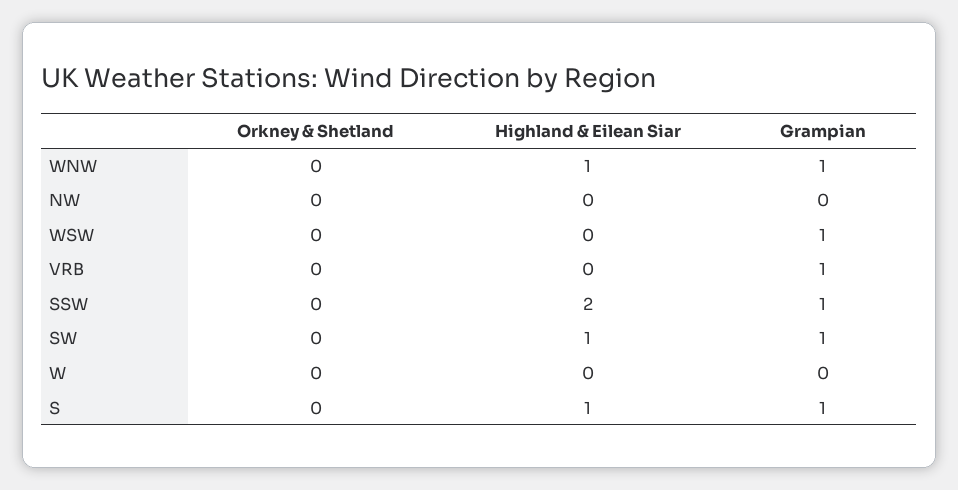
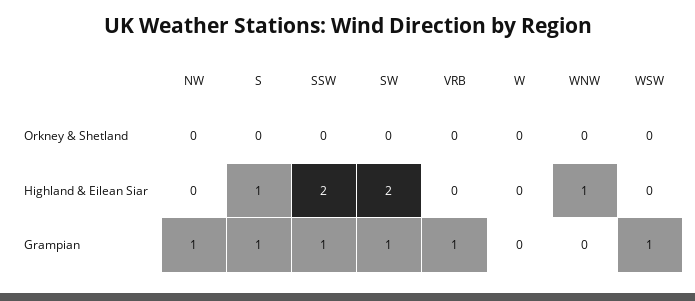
  {
    "Orkney & Shetland": {
      "WNW": 0,
      "NW": 0,
      "WSW": 0,
      "VRB": 0,
      "SSW": 0,
      "SW": 0,
      "W": 0,
      "S": 0
    },
    "Highland & Eilean Siar": {
      "WNW": 1,
      "NW": 0,
      "WSW": 0,
      "VRB": 0,
      "SSW": 2,
-     "SW": 1,
+     "SW": 2,
      "W": 0,
      "S": 1
    },
    "Grampian": {
-     "WNW": 1,
+     "WNW": 0,
-     "NW": 0,
+     "NW": 1,
      "WSW": 1,
      "VRB": 1,
      "SSW": 1,
      "SW": 1,
      "W": 0,
      "S": 1
    }
  }

